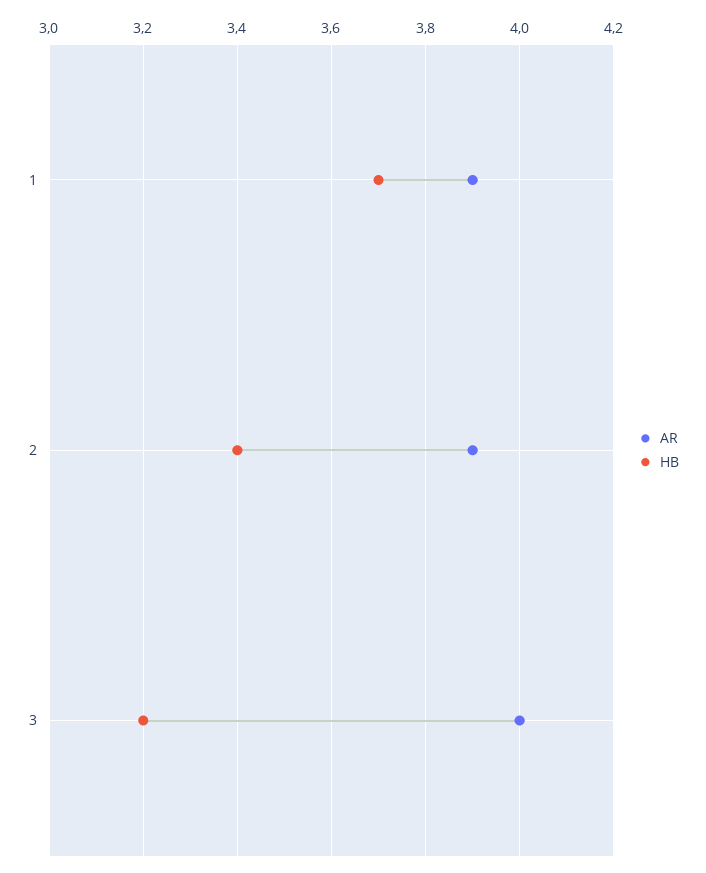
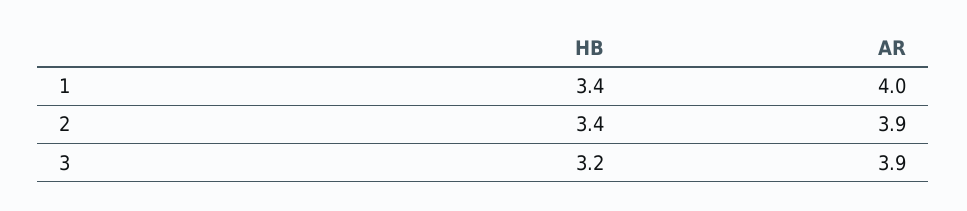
  {
    "AR": {
-     "1": 3.9,
+     "1": 4,
      "2": 3.9,
-     "3": 4
+     "3": 3.9
    },
    "HB": {
-     "1": 3.7,
+     "1": 3.4,
      "2": 3.4,
      "3": 3.2
    }
  }

